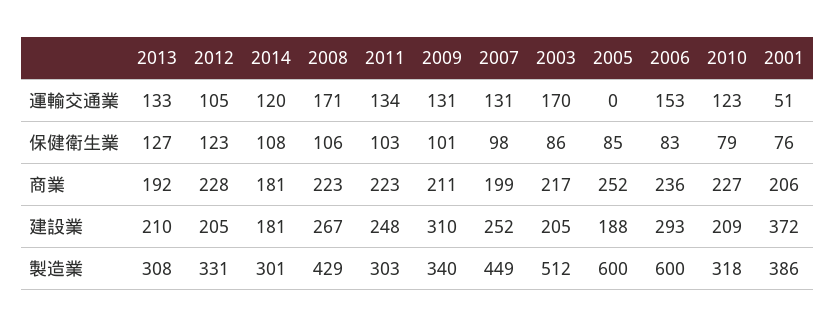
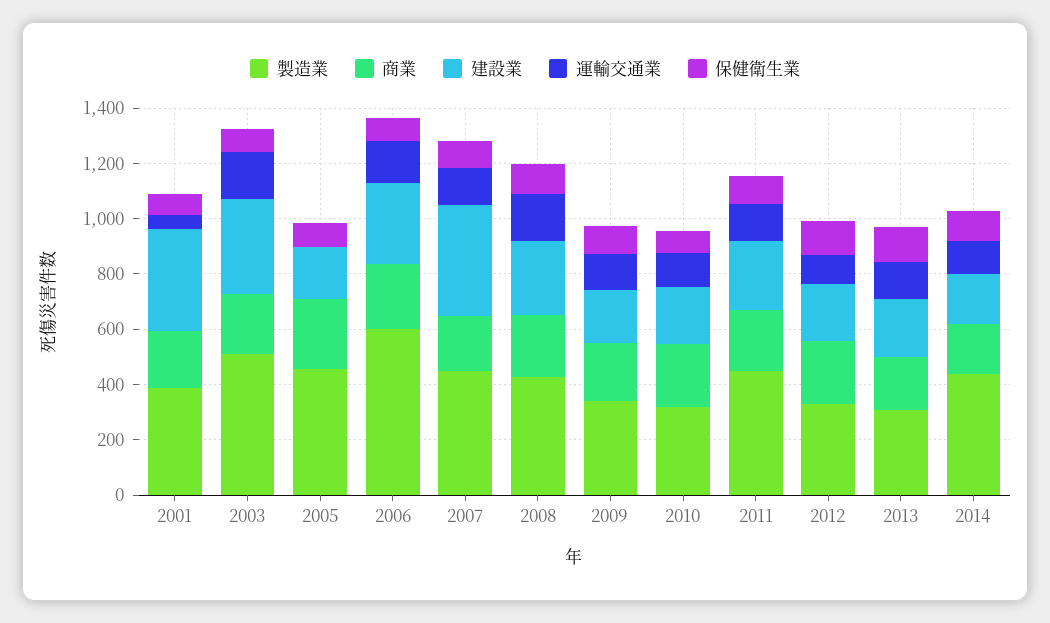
  {
    "運輸交通業": {
      "2013": 133,
      "2012": 105,
      "2014": 120,
      "2008": 171,
      "2011": 134,
      "2009": 131,
      "2007": 131,
      "2003": 170,
      "2005": 0,
      "2006": 153,
      "2010": 123,
      "2001": 51
    },
    "保健衛生業": {
      "2013": 127,
      "2012": 123,
      "2014": 108,
      "2008": 106,
      "2011": 103,
      "2009": 101,
      "2007": 98,
      "2003": 86,
      "2005": 85,
      "2006": 83,
      "2010": 79,
      "2001": 76
    },
    "商業": {
      "2013": 192,
      "2012": 228,
      "2014": 181,
      "2008": 223,
      "2011": 223,
      "2009": 211,
      "2007": 199,
      "2003": 217,
      "2005": 252,
      "2006": 236,
      "2010": 227,
      "2001": 206
    },
    "建設業": {
      "2013": 210,
      "2012": 205,
      "2014": 181,
      "2008": 267,
      "2011": 248,
-     "2009": 310,
+     "2009": 200,
-     "2007": 252,
+     "2007": 400,
-     "2003": 205,
+     "2003": 350,
      "2005": 188,
      "2006": 293,
      "2010": 209,
      "2001": 372
    },
    "製造業": {
      "2013": 308,
      "2012": 331,
-     "2014": 301,
+     "2014": 450,
      "2008": 429,
-     "2011": 303,
+     "2011": 450,
      "2009": 340,
      "2007": 449,
      "2003": 512,
-     "2005": 600,
+     "2005": 450,
      "2006": 600,
      "2010": 318,
      "2001": 386
    }
  }

